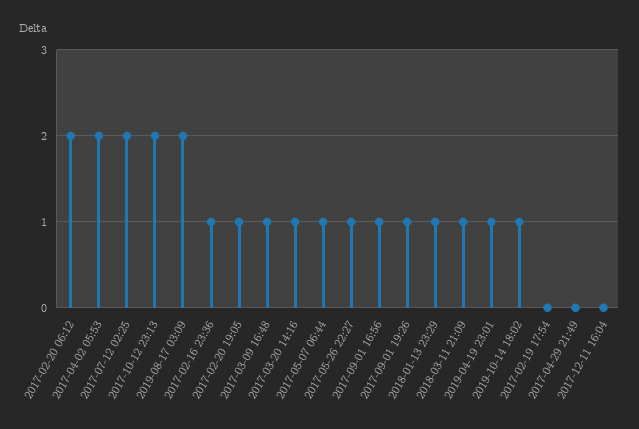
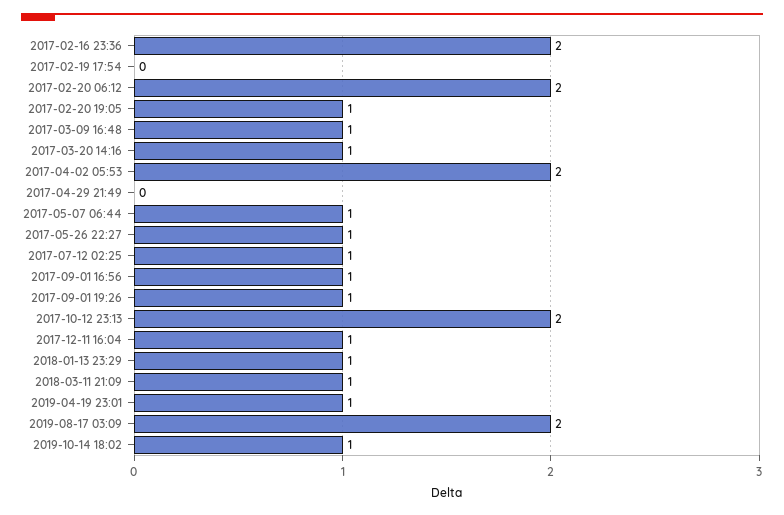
  {
    "2017-02-20 06:12": 2,
    "2017-04-02 05:53": 2,
-   "2017-07-12 02:25": 2,
+   "2017-07-12 02:25": 1,
    "2017-10-12 23:13": 2,
    "2019-08-17 03:09": 2,
-   "2017-02-16 23:36": 1,
+   "2017-02-16 23:36": 2,
    "2017-02-20 19:05": 1,
    "2017-03-09 16:48": 1,
    "2017-03-20 14:16": 1,
    "2017-05-07 06:44": 1,
    "2017-05-26 22:27": 1,
    "2017-09-01 16:56": 1,
    "2017-09-01 19:26": 1,
    "2018-01-13 23:29": 1,
    "2018-03-11 21:09": 1,
    "2019-04-19 23:01": 1,
    "2019-10-14 18:02": 1,
    "2017-02-19 17:54": 0,
    "2017-04-29 21:49": 0,
-   "2017-12-11 16:04": 0
+   "2017-12-11 16:04": 1
  }

